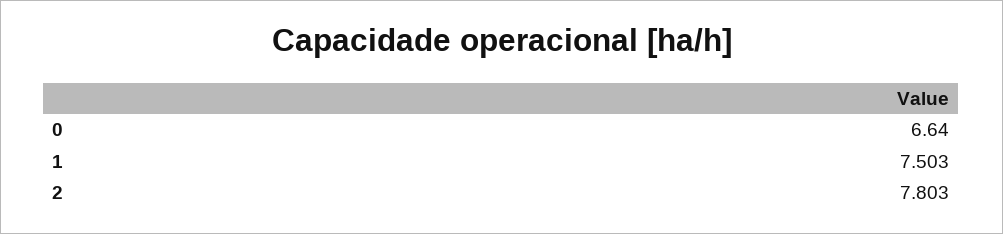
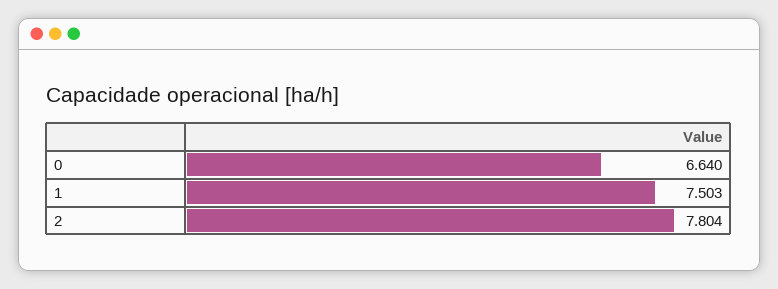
  {
    "0": 6.64,
    "1": 7.503,
-   "2": 7.803
+   "2": 7.804
  }

